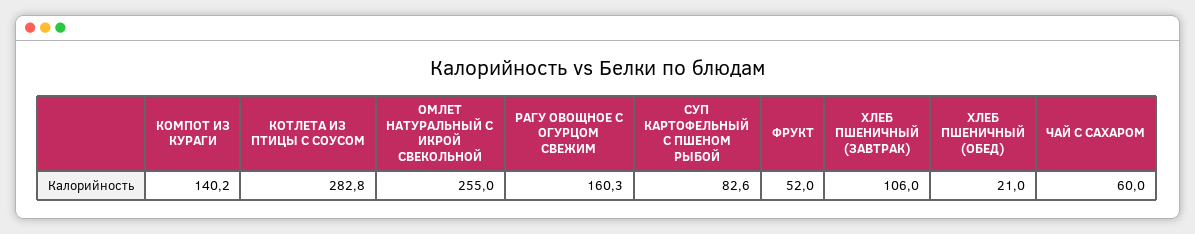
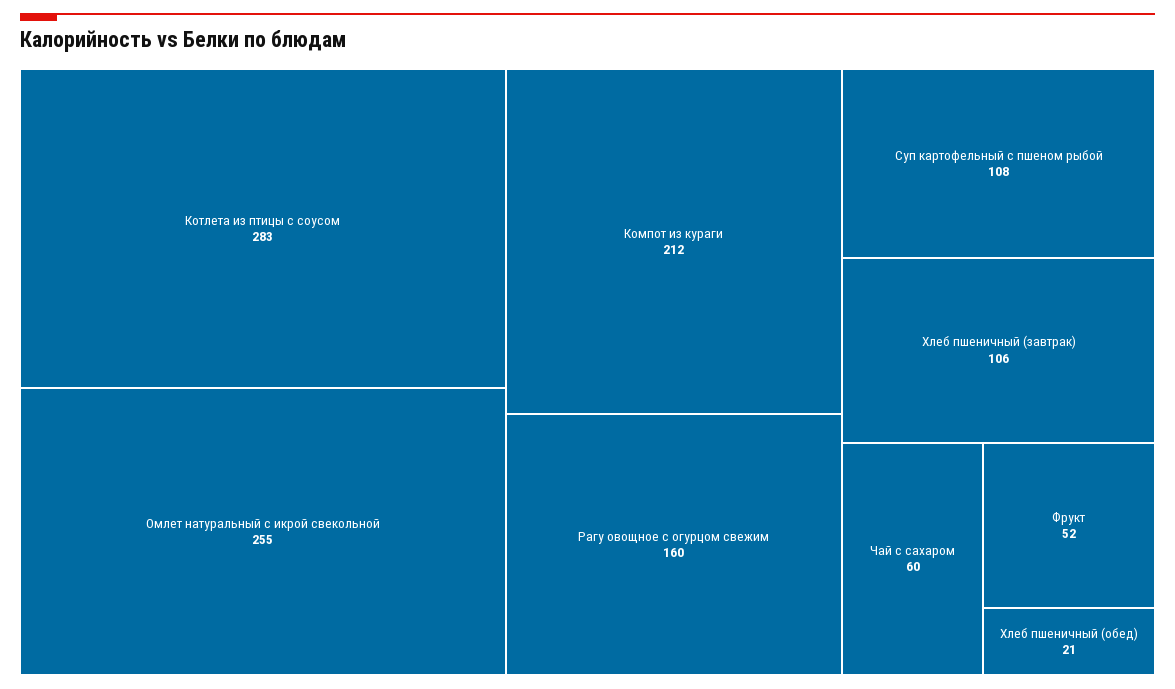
  {
-   "КОМПОТ ИЗ КУРАГИ": 140.2,
+   "КОМПОТ ИЗ КУРАГИ": 212,
    "КОТЛЕТА ИЗ ПТИЦЫ С СОУСОМ": 282.8,
    "ОМЛЕТ НАТУРАЛЬНЫЙ С ИКРОЙ СВЕКОЛЬНОЙ": 255,
    "РАГУ ОВОЩНОЕ С ОГУРЦОМ СВЕЖИМ": 160.3,
-   "СУП КАРТОФЕЛЬНЫЙ С ПШЕНОМ РЫБОЙ": 82.6,
+   "СУП КАРТОФЕЛЬНЫЙ С ПШЕНОМ РЫБОЙ": 108,
    "ФРУКТ": 52,
    "ХЛЕБ ПШЕНИЧНЫЙ (ЗАВТРАК)": 106,
    "ХЛЕБ ПШЕНИЧНЫЙ (ОБЕД)": 21,
    "ЧАЙ С САХАРОМ": 60
  }

